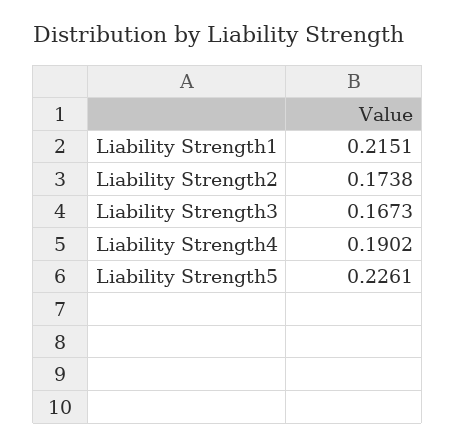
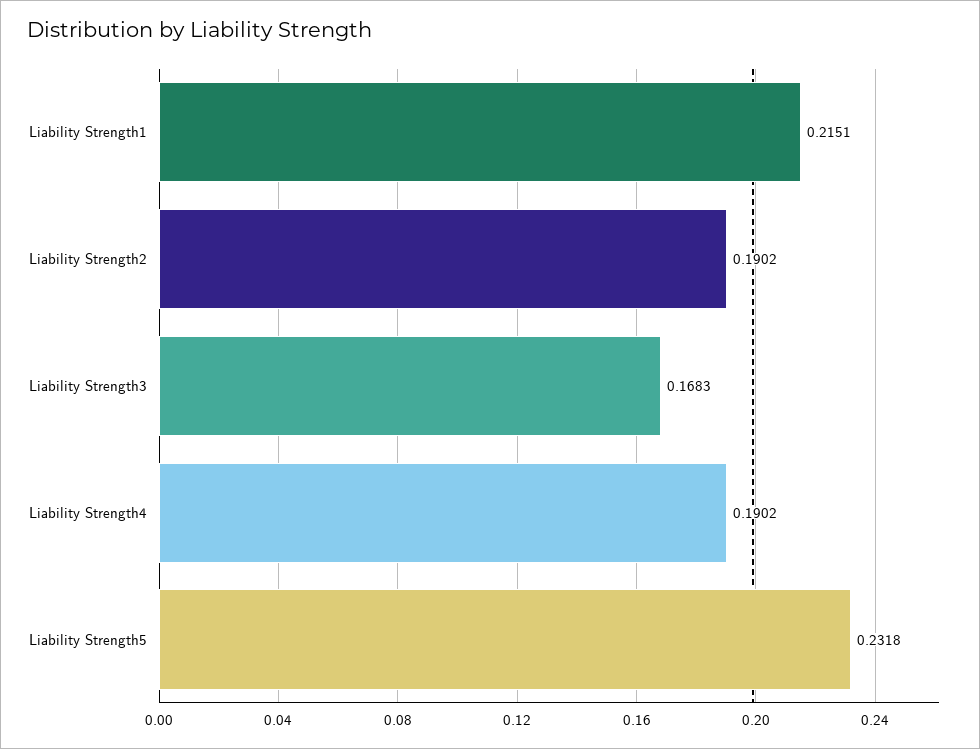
  {
    "Liability Strength1": 0.2151,
-   "Liability Strength2": 0.1738,
+   "Liability Strength2": 0.1902,
-   "Liability Strength3": 0.1673,
+   "Liability Strength3": 0.1683,
    "Liability Strength4": 0.1902,
-   "Liability Strength5": 0.2261
+   "Liability Strength5": 0.2318
  }

